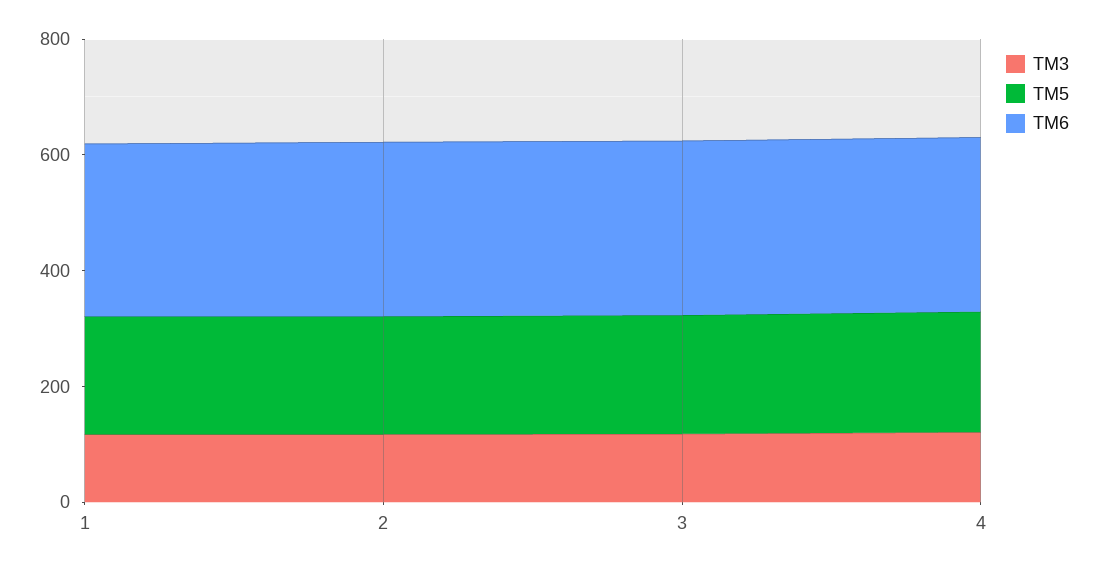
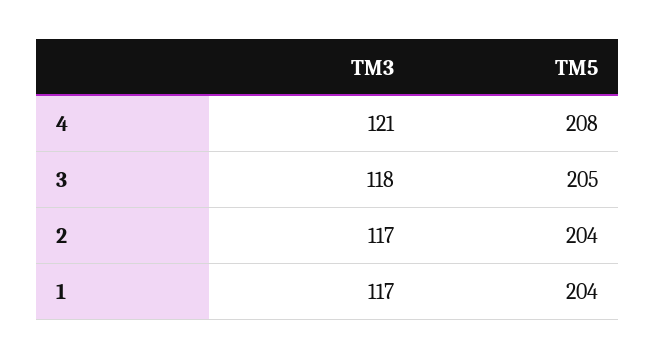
  {
    "TM3": {
      "1": 117,
      "2": 117,
      "3": 118,
      "4": 121
    },
    "TM5": {
      "1": 204,
      "2": 204,
      "3": 205,
      "4": 208
-   },
+   }
-   "TM6": {
-     "1": 300,
-     "2": 300,
-     "3": 300,
-     "4": 300
-   }
  }

